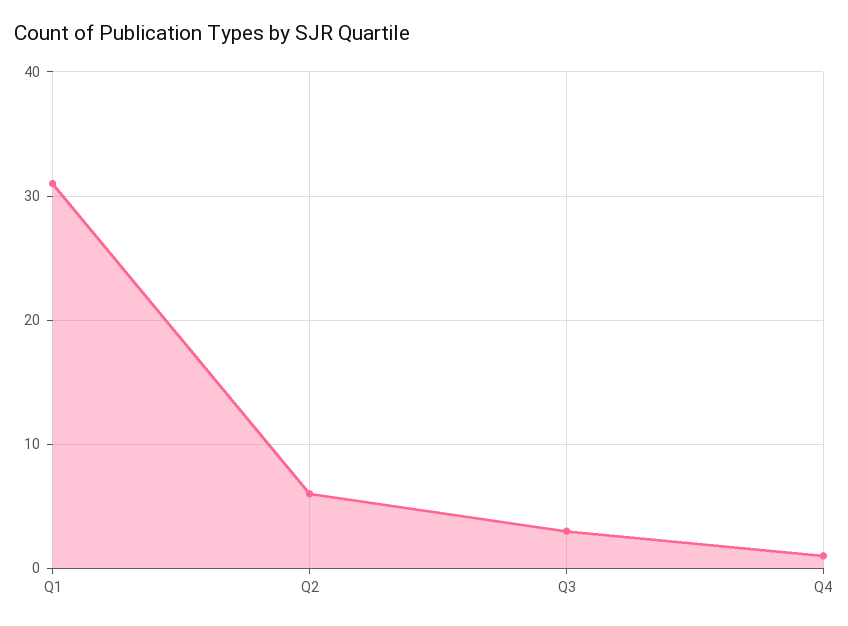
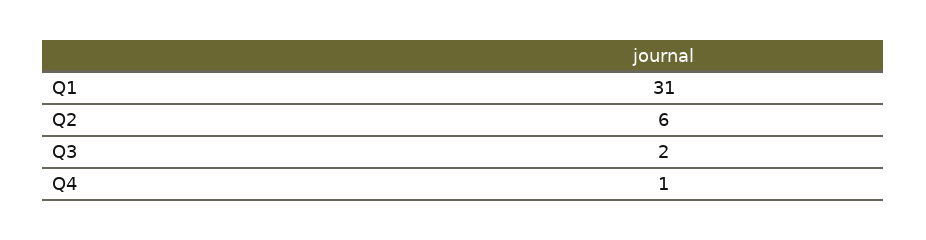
  {
    "Q1": 31,
    "Q2": 6,
-   "Q3": 3,
+   "Q3": 2,
    "Q4": 1
  }

